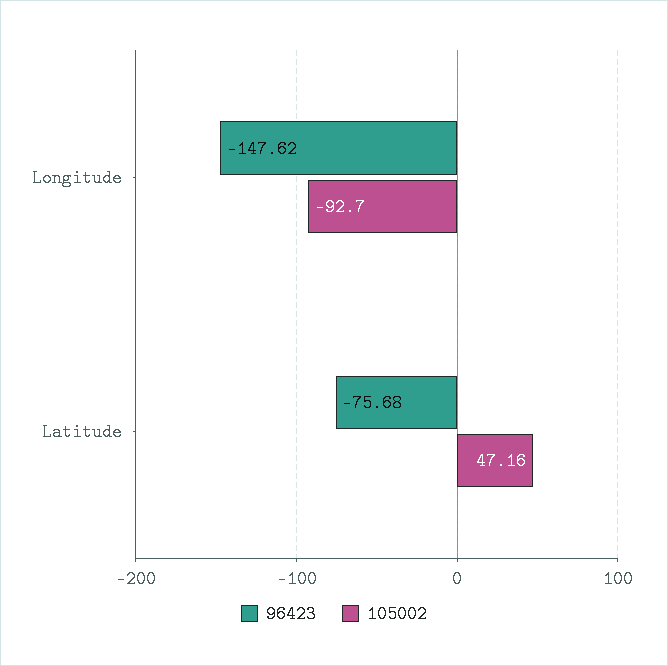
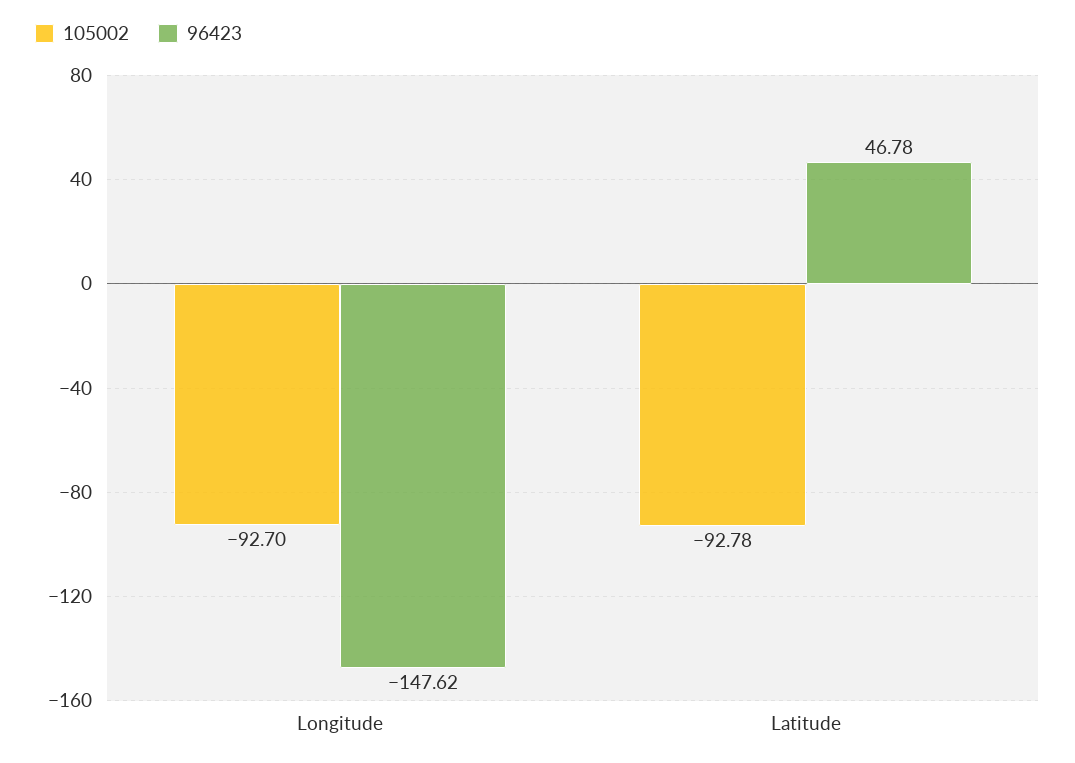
  {
    "96423": {
      "Longitude": -147.62,
-     "Latitude": -75.68
+     "Latitude": 46.78
    },
    "105002": {
      "Longitude": -92.7,
-     "Latitude": 47.16
+     "Latitude": -92.78
    }
  }

